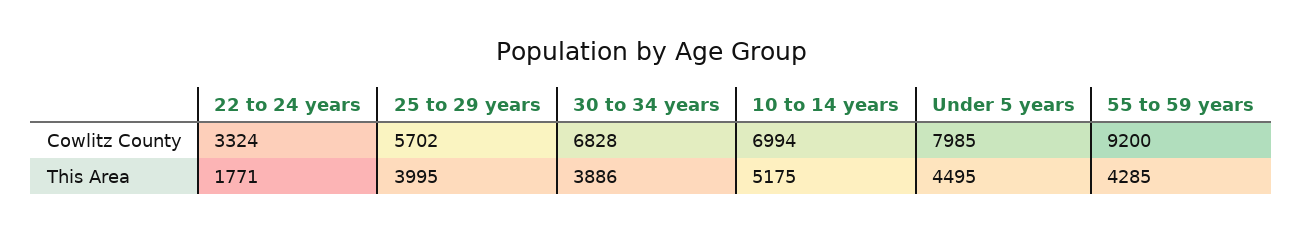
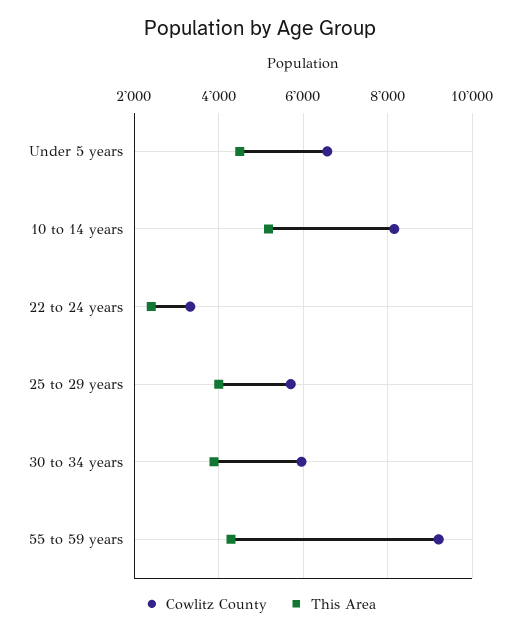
  {
    "Cowlitz County": {
      "22 to 24 years": 3324,
      "25 to 29 years": 5702,
-     "30 to 34 years": 6828,
+     "30 to 34 years": 6000,
-     "10 to 14 years": 6994,
+     "10 to 14 years": 8200,
-     "Under 5 years": 7985,
+     "Under 5 years": 6600,
      "55 to 59 years": 9200
    },
    "This Area": {
-     "22 to 24 years": 1771,
+     "22 to 24 years": 2400,
      "25 to 29 years": 3995,
      "30 to 34 years": 3886,
      "10 to 14 years": 5175,
      "Under 5 years": 4495,
      "55 to 59 years": 4285
    }
  }

